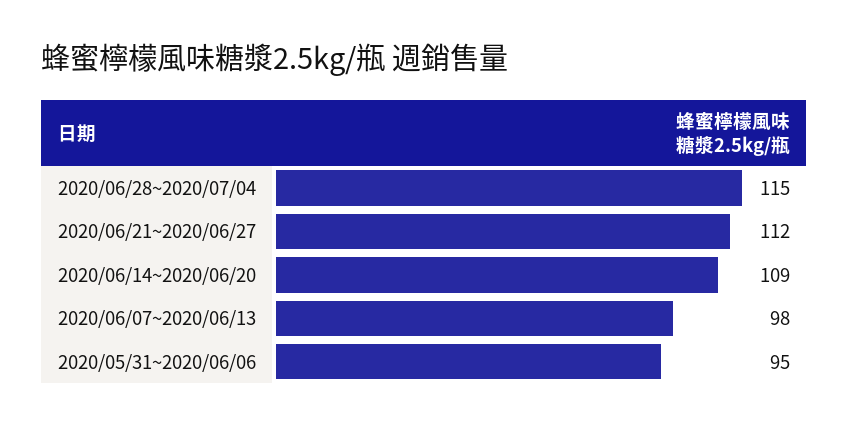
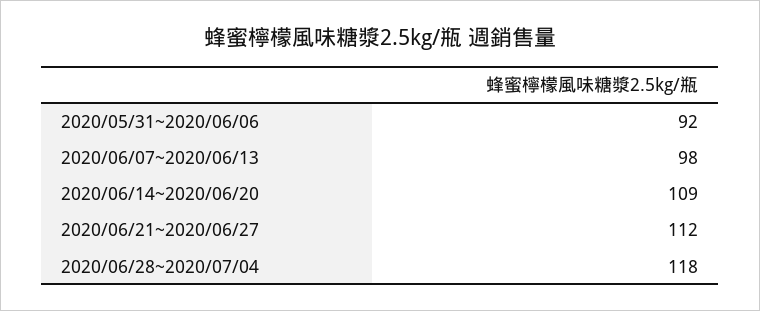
  {
-   "2020/06/28~2020/07/04": 115,
+   "2020/06/28~2020/07/04": 118,
    "2020/06/21~2020/06/27": 112,
    "2020/06/14~2020/06/20": 109,
    "2020/06/07~2020/06/13": 98,
-   "2020/05/31~2020/06/06": 95
+   "2020/05/31~2020/06/06": 92
  }

